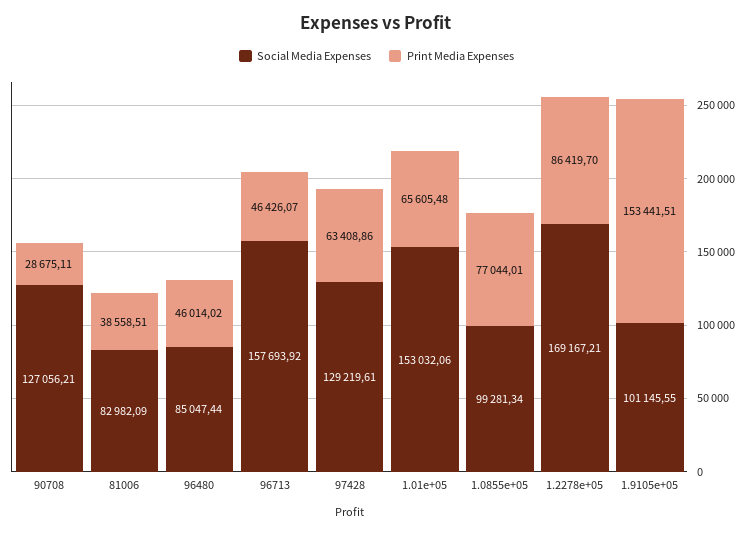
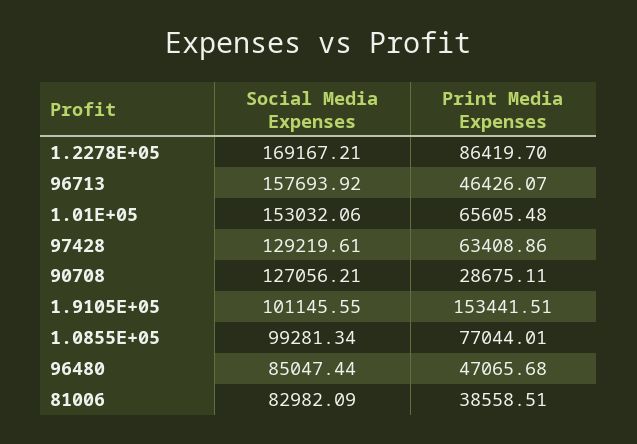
  {
    "Social Media Expenses": {
      "90708": 127056.21,
      "81006": 82982.09,
      "96480": 85047.44,
      "96713": 157693.92,
      "97428": 129219.61,
      "1.01e+05": 153032.06,
      "1.0855e+05": 99281.34,
      "1.2278e+05": 169167.21,
      "1.9105e+05": 101145.55
    },
    "Print Media Expenses": {
      "90708": 28675.11,
      "81006": 38558.51,
-     "96480": 46014.02,
+     "96480": 47065.68,
      "96713": 46426.07,
      "97428": 63408.86,
      "1.01e+05": 65605.48,
      "1.0855e+05": 77044.01,
      "1.2278e+05": 86419.7,
      "1.9105e+05": 153441.51
    }
  }

